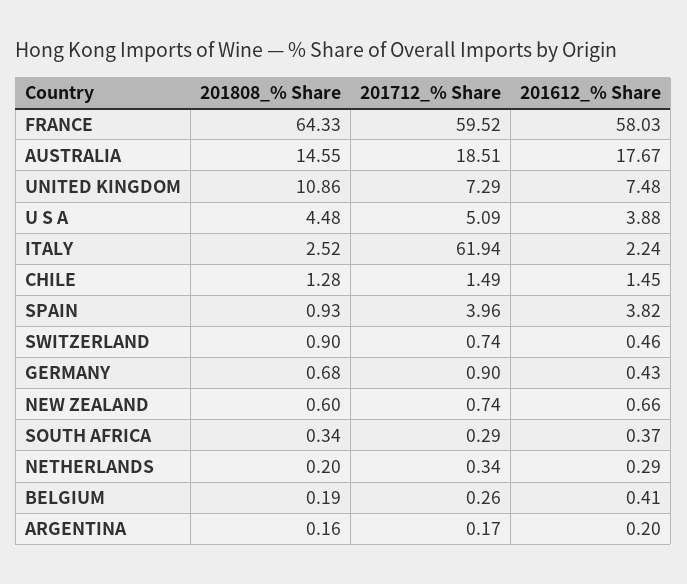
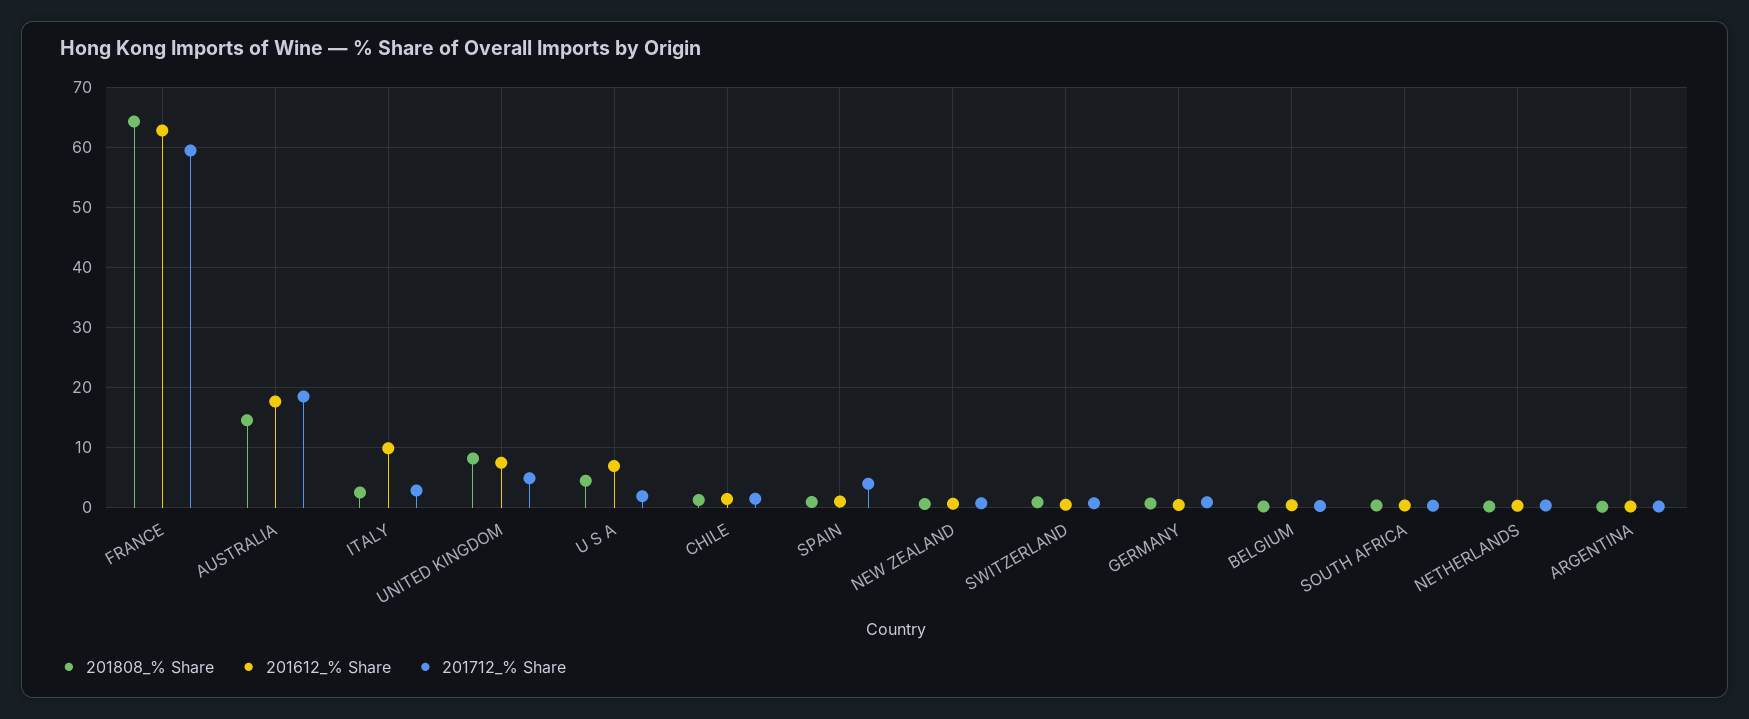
  {
    "201808_% Share": {
      "FRANCE": 64.33,
      "AUSTRALIA": 14.55,
-     "UNITED KINGDOM": 10.86,
+     "UNITED KINGDOM": 8,
      "U S A": 4.48,
      "ITALY": 2.52,
      "CHILE": 1.28,
      "SPAIN": 0.93,
      "SWITZERLAND": 0.9,
      "GERMANY": 0.68,
      "NEW ZEALAND": 0.6,
      "SOUTH AFRICA": 0.34,
      "NETHERLANDS": 0.2,
      "BELGIUM": 0.19,
      "ARGENTINA": 0.16
    },
    "201712_% Share": {
      "FRANCE": 59.52,
      "AUSTRALIA": 18.51,
-     "UNITED KINGDOM": 7.29,
+     "UNITED KINGDOM": 5,
-     "U S A": 5.09,
+     "U S A": 2,
-     "ITALY": 61.94,
+     "ITALY": 3,
      "CHILE": 1.49,
      "SPAIN": 3.96,
      "SWITZERLAND": 0.74,
      "GERMANY": 0.9,
      "NEW ZEALAND": 0.74,
      "SOUTH AFRICA": 0.29,
      "NETHERLANDS": 0.34,
      "BELGIUM": 0.26,
      "ARGENTINA": 0.17
    },
    "201612_% Share": {
-     "FRANCE": 58.03,
+     "FRANCE": 63,
      "AUSTRALIA": 17.67,
      "UNITED KINGDOM": 7.48,
-     "U S A": 3.88,
+     "U S A": 7,
-     "ITALY": 2.24,
+     "ITALY": 10,
      "CHILE": 1.45,
-     "SPAIN": 3.82,
+     "SPAIN": 1,
      "SWITZERLAND": 0.46,
      "GERMANY": 0.43,
      "NEW ZEALAND": 0.66,
      "SOUTH AFRICA": 0.37,
      "NETHERLANDS": 0.29,
      "BELGIUM": 0.41,
      "ARGENTINA": 0.2
    }
  }

